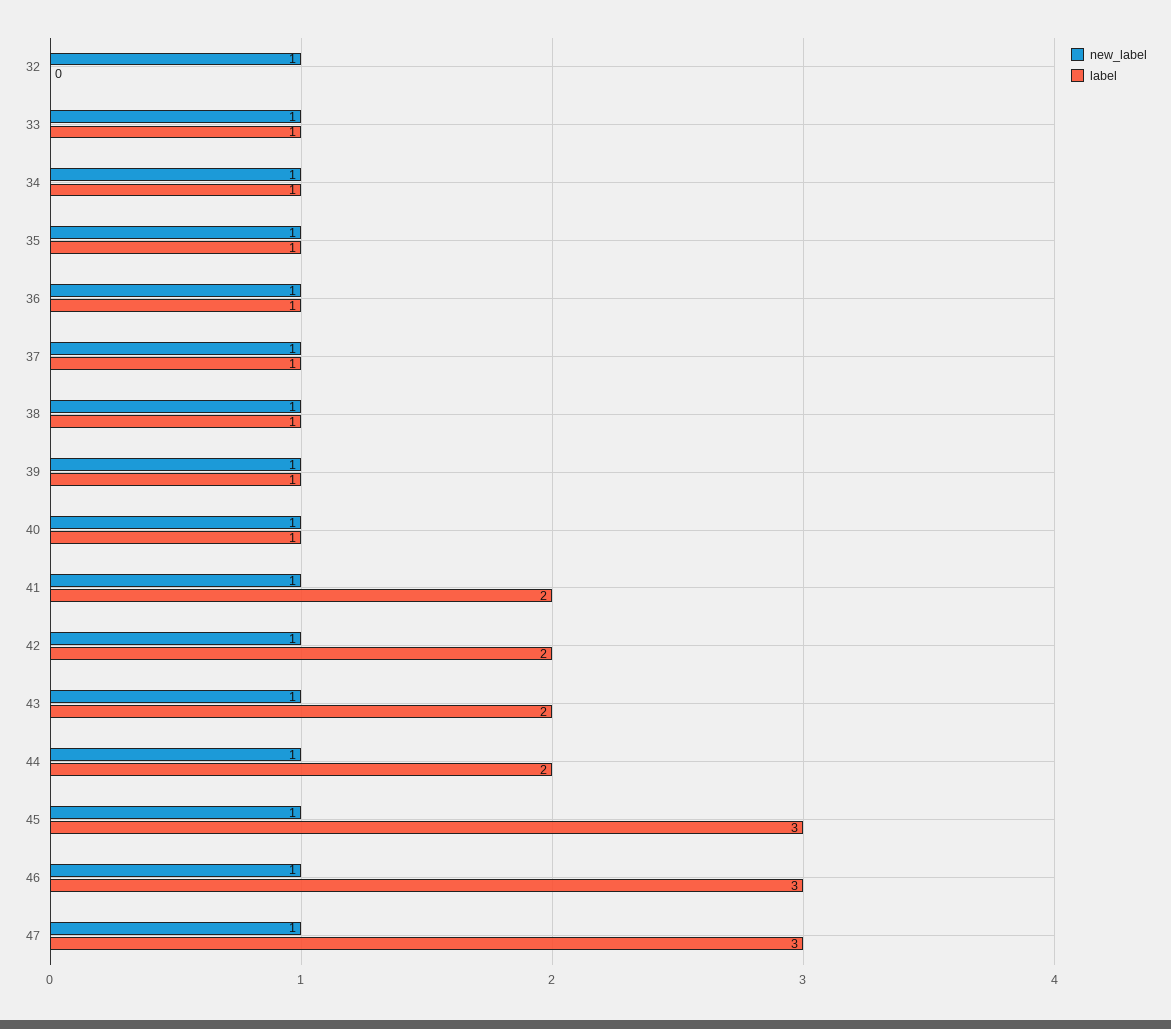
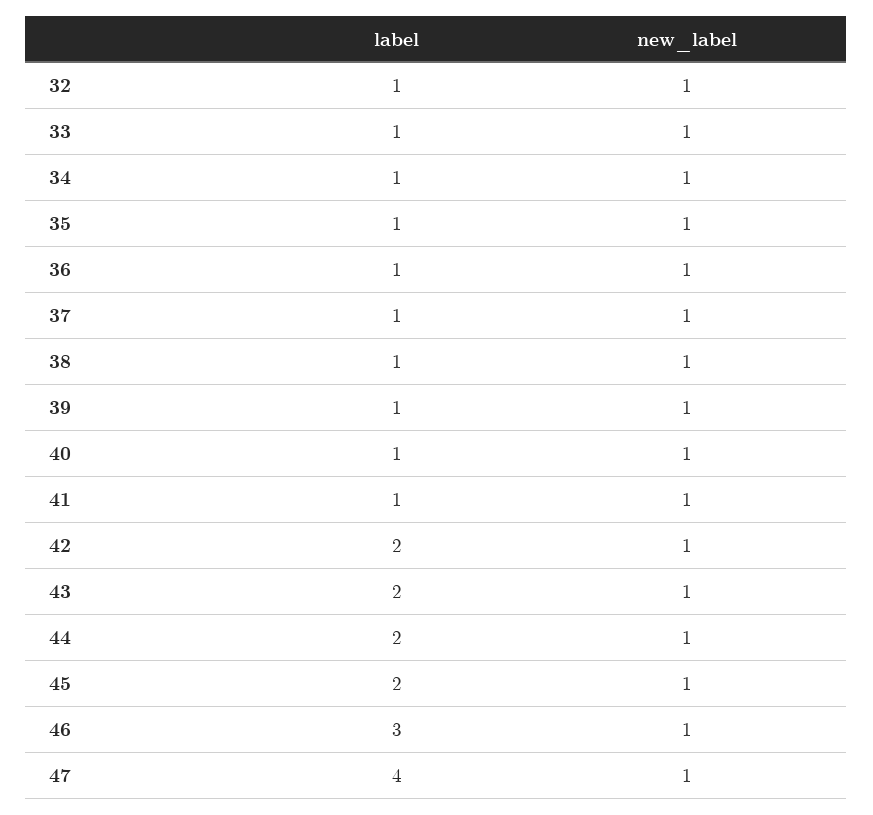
  {
    "new_label": {
      "32": 1,
      "33": 1,
      "34": 1,
      "35": 1,
      "36": 1,
      "37": 1,
      "38": 1,
      "39": 1,
      "40": 1,
      "41": 1,
      "42": 1,
      "43": 1,
      "44": 1,
      "45": 1,
      "46": 1,
      "47": 1
    },
    "label": {
-     "32": 0,
+     "32": 1,
      "33": 1,
      "34": 1,
      "35": 1,
      "36": 1,
      "37": 1,
      "38": 1,
      "39": 1,
      "40": 1,
-     "41": 2,
+     "41": 1,
      "42": 2,
      "43": 2,
      "44": 2,
-     "45": 3,
+     "45": 2,
      "46": 3,
-     "47": 3
+     "47": 4
    }
  }

